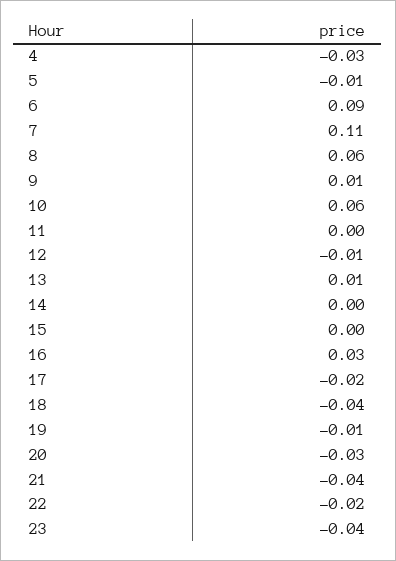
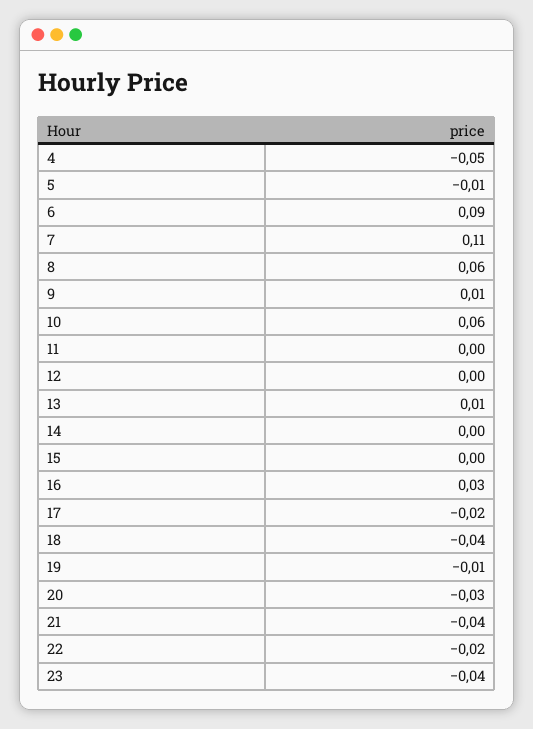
  {
-   "4": -0.03,
+   "4": -0.05,
    "5": -0.01,
    "6": 0.09,
    "7": 0.11,
    "8": 0.06,
    "9": 0.01,
    "10": 0.06,
    "11": 0,
-   "12": -0.01,
+   "12": 0,
    "13": 0.01,
    "14": 0,
    "15": 0,
    "16": 0.03,
    "17": -0.02,
    "18": -0.04,
    "19": -0.01,
    "20": -0.03,
    "21": -0.04,
    "22": -0.02,
    "23": -0.04
  }

